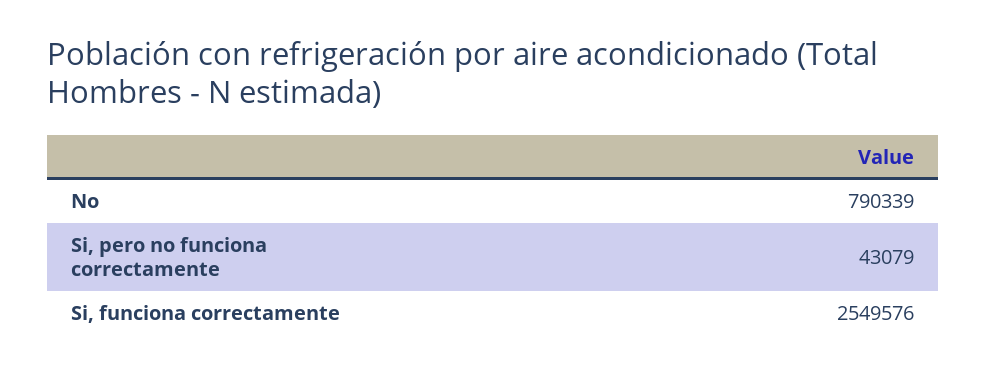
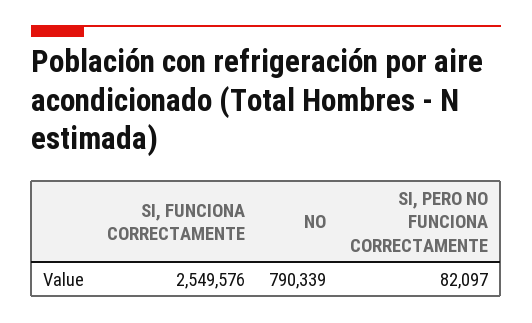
  {
    "No": 790339,
-   "Si, pero no funciona correctamente": 43079,
+   "Si, pero no funciona correctamente": 82097,
    "Si, funciona correctamente": 2549576
  }

